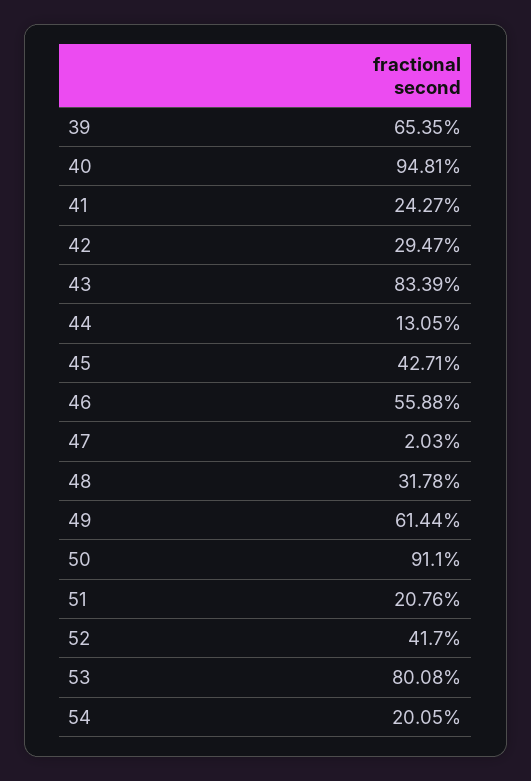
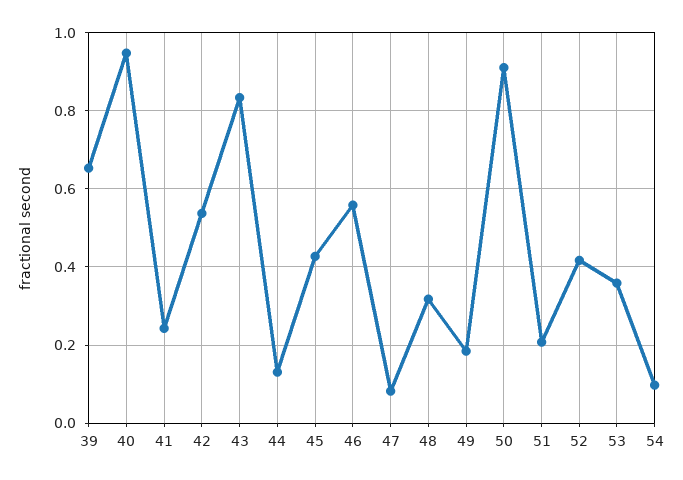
  {
    "39": 0.6535,
    "40": 0.9481,
    "41": 0.2427,
-   "42": 0.2947,
+   "42": 0.54,
    "43": 0.8339,
    "44": 0.1305,
    "45": 0.4271,
    "46": 0.5588,
-   "47": 0.0203,
+   "47": 0.08,
    "48": 0.3178,
-   "49": 0.6144,
+   "49": 0.18,
    "50": 0.911,
    "51": 0.2076,
    "52": 0.417,
-   "53": 0.8008,
+   "53": 0.36,
-   "54": 0.2005
+   "54": 0.1
  }

